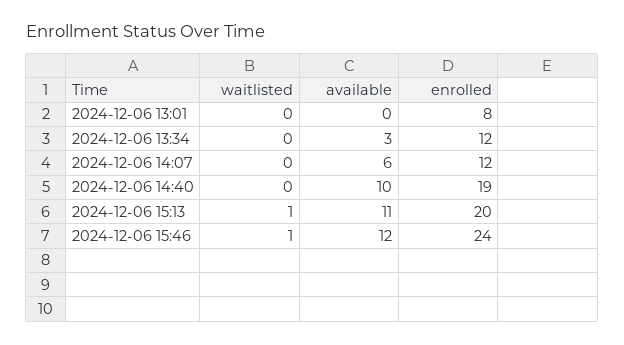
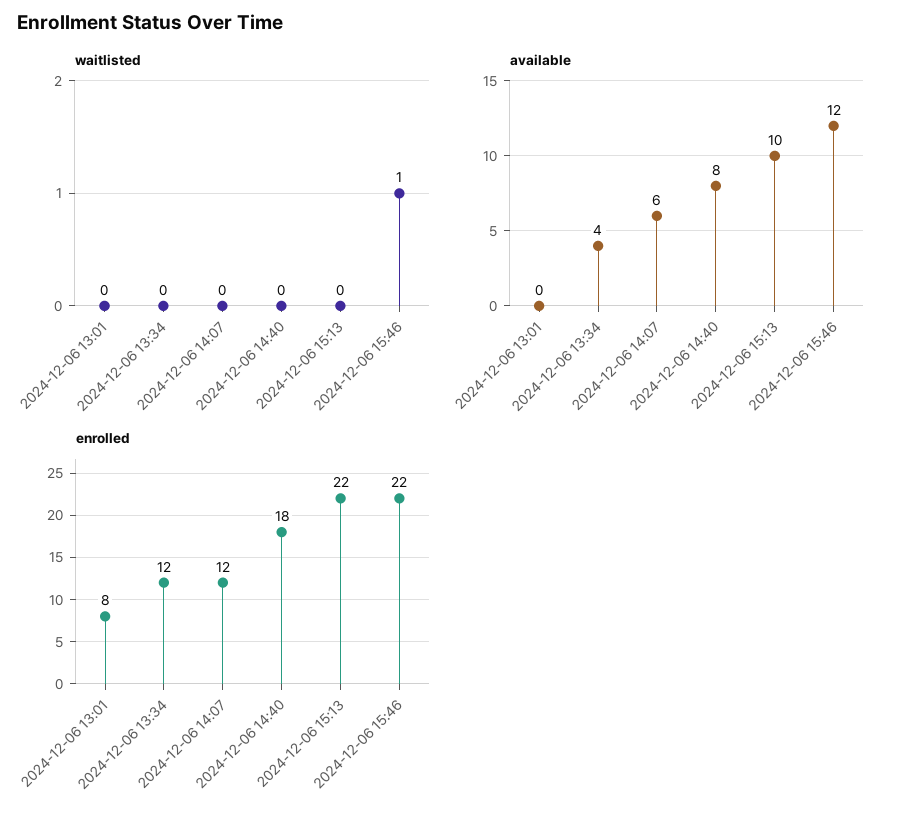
  {
    "waitlisted": {
      "2024-12-06 13:01": 0,
      "2024-12-06 13:34": 0,
      "2024-12-06 14:07": 0,
      "2024-12-06 14:40": 0,
-     "2024-12-06 15:13": 1,
+     "2024-12-06 15:13": 0,
      "2024-12-06 15:46": 1
    },
    "available": {
      "2024-12-06 13:01": 0,
-     "2024-12-06 13:34": 3,
+     "2024-12-06 13:34": 4,
      "2024-12-06 14:07": 6,
-     "2024-12-06 14:40": 10,
+     "2024-12-06 14:40": 8,
-     "2024-12-06 15:13": 11,
+     "2024-12-06 15:13": 10,
      "2024-12-06 15:46": 12
    },
    "enrolled": {
      "2024-12-06 13:01": 8,
      "2024-12-06 13:34": 12,
      "2024-12-06 14:07": 12,
-     "2024-12-06 14:40": 19,
+     "2024-12-06 14:40": 18,
-     "2024-12-06 15:13": 20,
+     "2024-12-06 15:13": 22,
-     "2024-12-06 15:46": 24
+     "2024-12-06 15:46": 22
    }
  }

